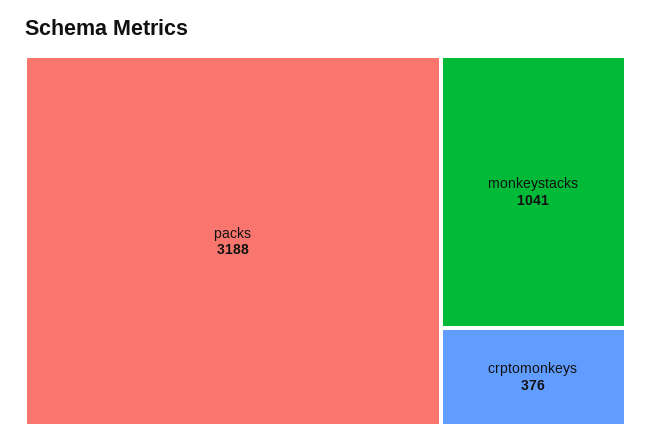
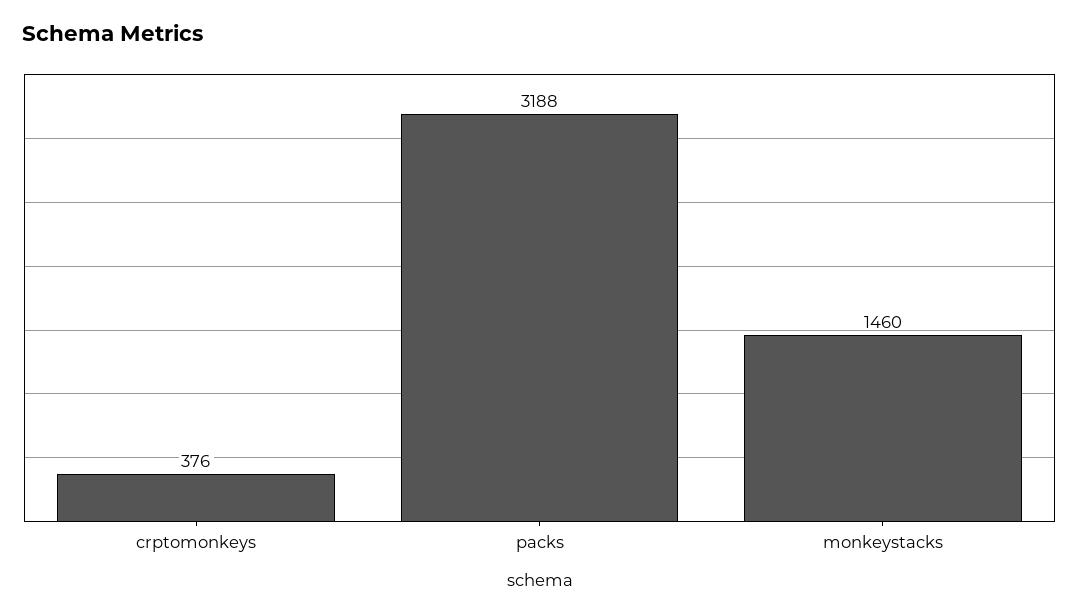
  {
    "packs": 3188,
-   "monkeystacks": 1041,
+   "monkeystacks": 1460,
    "crptomonkeys": 376
  }

